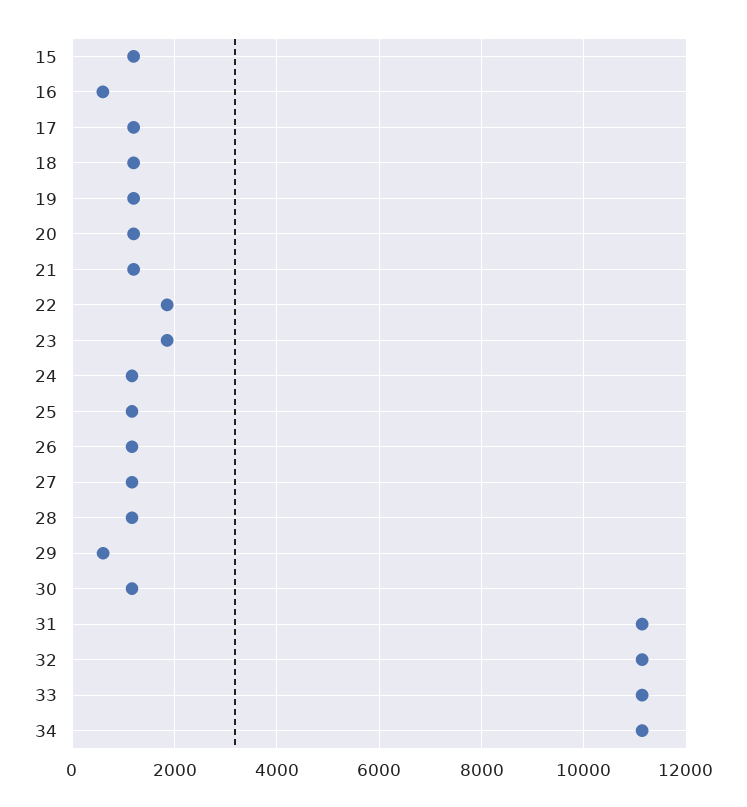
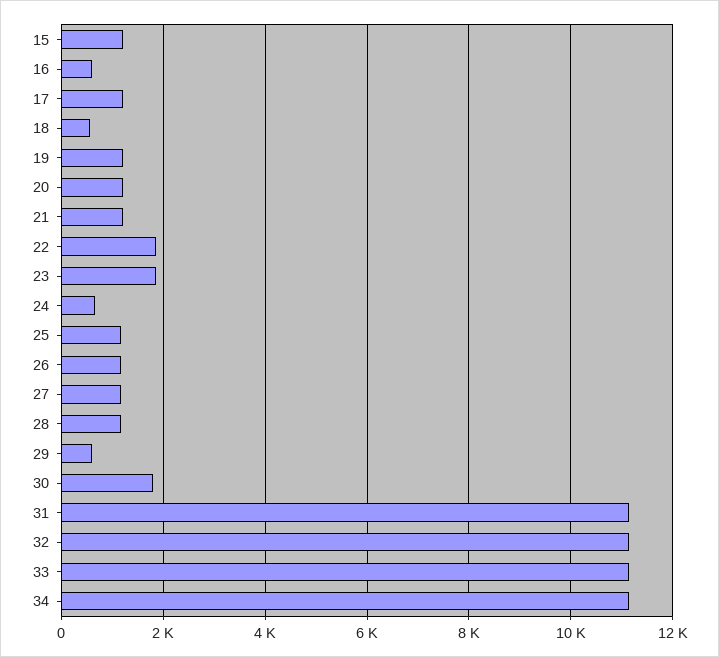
  {
    "15": 1200,
    "16": 600,
    "17": 1200,
-   "18": 1200,
+   "18": 600,
    "19": 1200,
    "20": 1200,
    "21": 1200,
    "22": 1800,
    "23": 1800,
-   "24": 1200,
+   "24": 600,
    "25": 1200,
    "26": 1200,
    "27": 1200,
    "28": 1200,
    "29": 600,
-   "30": 1200,
+   "30": 1800,
    "31": 11200,
    "32": 11200,
    "33": 11200,
    "34": 11200
  }

